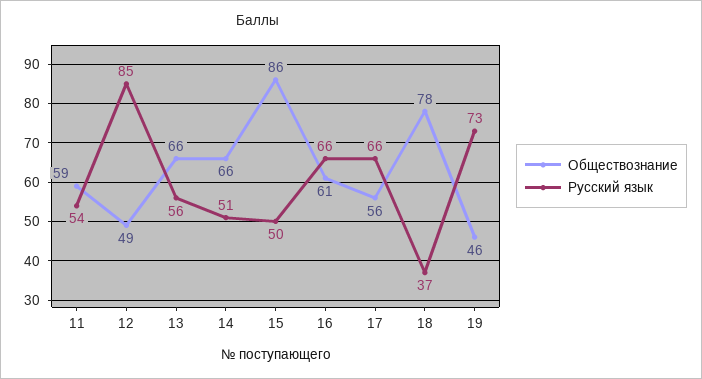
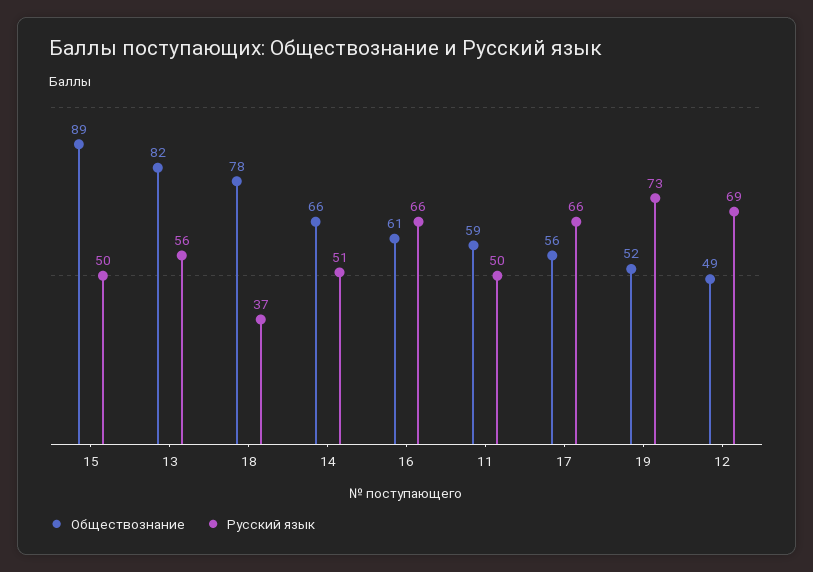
  {
    "Обществознание": {
      "11": 59,
      "12": 49,
-     "13": 66,
+     "13": 82,
      "14": 66,
-     "15": 86,
+     "15": 89,
      "16": 61,
      "17": 56,
      "18": 78,
-     "19": 46
+     "19": 52
    },
    "Русский язык": {
-     "11": 54,
+     "11": 50,
-     "12": 85,
+     "12": 69,
      "13": 56,
      "14": 51,
      "15": 50,
      "16": 66,
      "17": 66,
      "18": 37,
      "19": 73
    }
  }

